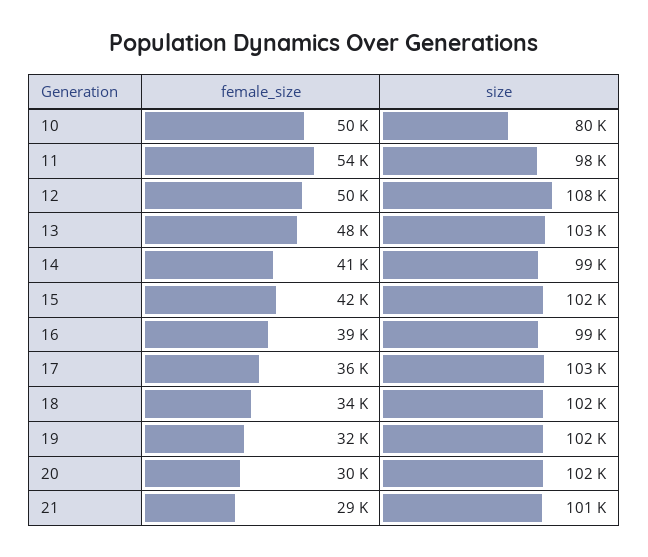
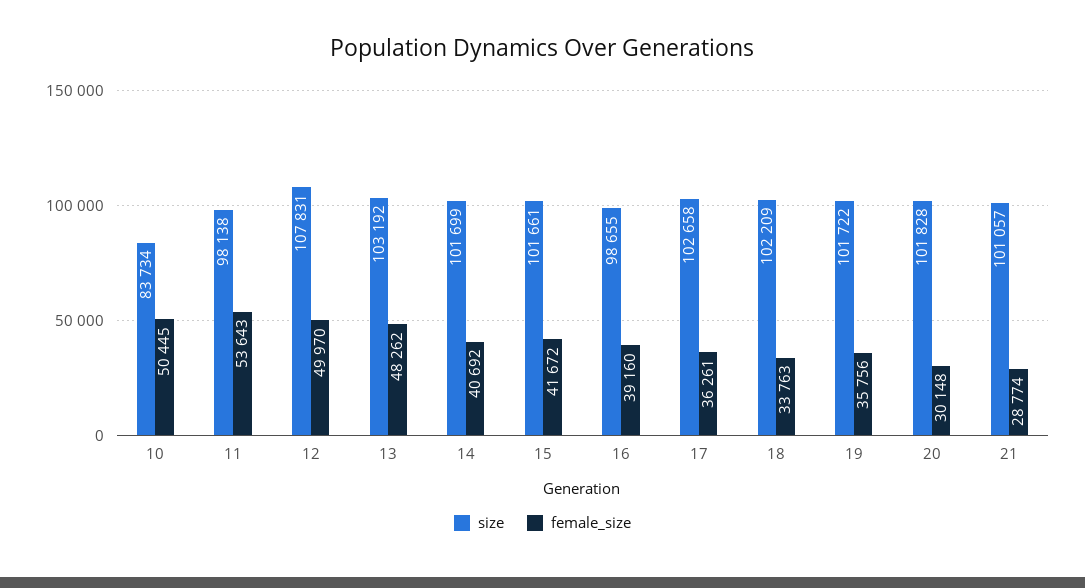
  {
    "female_size": {
      "10": 50445,
      "11": 53643,
      "12": 49970,
      "13": 48262,
      "14": 40692,
      "15": 41672,
      "16": 39160,
      "17": 36261,
      "18": 33763,
-     "19": 32000,
+     "19": 35756,
      "20": 30148,
      "21": 28774
    },
    "size": {
-     "10": 80000,
+     "10": 83734,
      "11": 98138,
      "12": 107831,
      "13": 103192,
-     "14": 99000,
+     "14": 101699,
      "15": 101661,
      "16": 98655,
      "17": 102658,
      "18": 102209,
      "19": 101722,
      "20": 101828,
      "21": 101057
    }
  }

